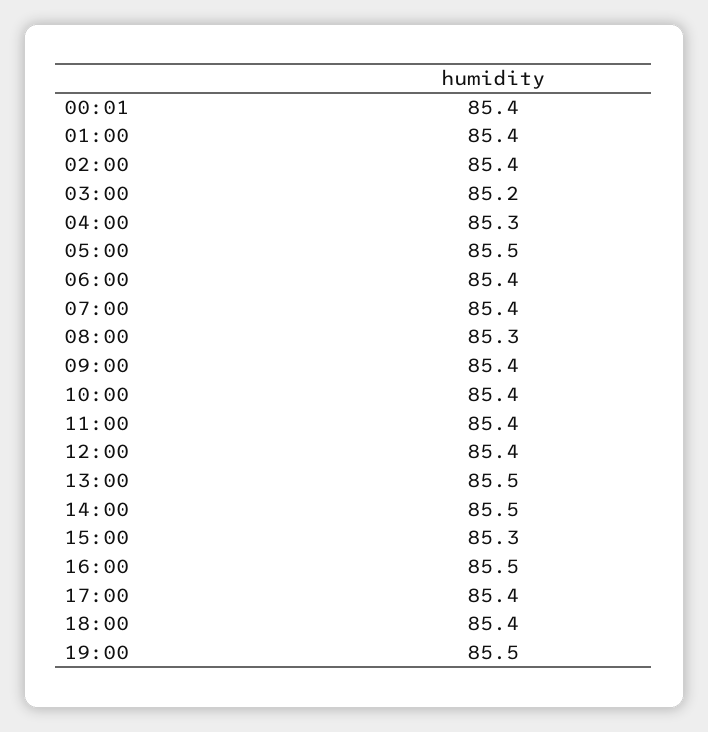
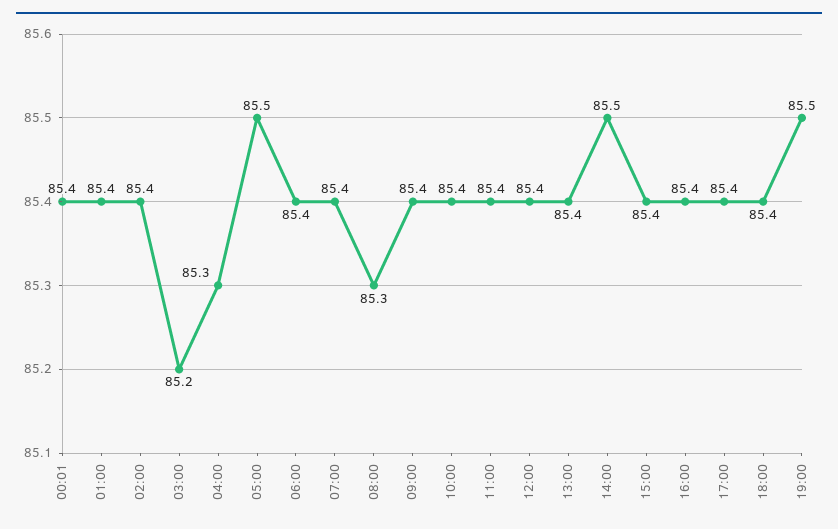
  {
    "00:01": 85.4,
    "01:00": 85.4,
    "02:00": 85.4,
    "03:00": 85.2,
    "04:00": 85.3,
    "05:00": 85.5,
    "06:00": 85.4,
    "07:00": 85.4,
    "08:00": 85.3,
    "09:00": 85.4,
    "10:00": 85.4,
    "11:00": 85.4,
    "12:00": 85.4,
-   "13:00": 85.5,
+   "13:00": 85.4,
    "14:00": 85.5,
-   "15:00": 85.3,
+   "15:00": 85.4,
-   "16:00": 85.5,
+   "16:00": 85.4,
    "17:00": 85.4,
    "18:00": 85.4,
    "19:00": 85.5
  }

